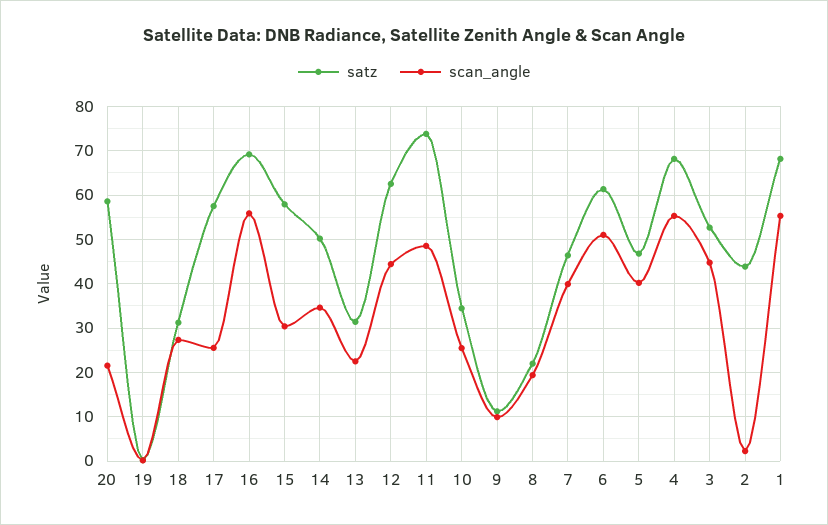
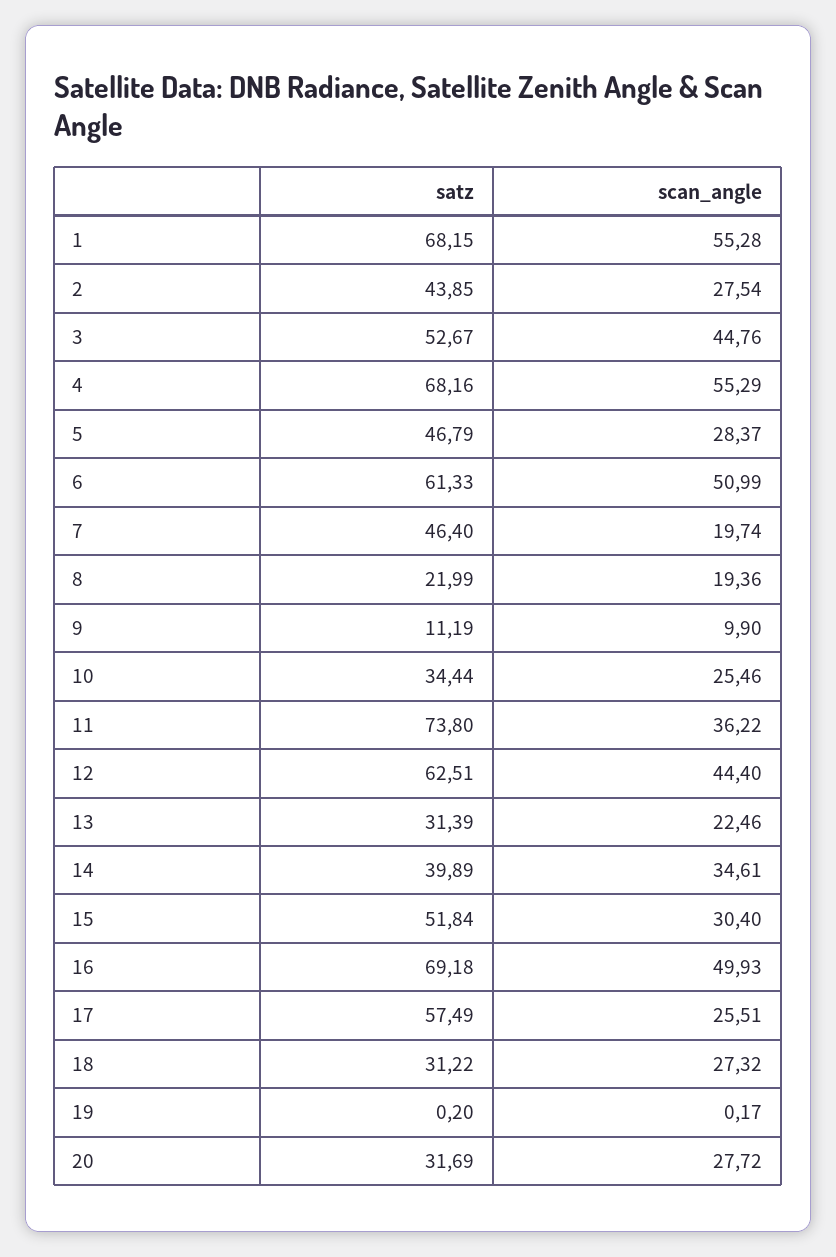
  {
    "satz": {
-     "20": 58,
+     "20": 31.69,
      "19": 0.2,
      "18": 31.22,
      "17": 57.49,
      "16": 69.18,
-     "15": 58,
+     "15": 51.84,
-     "14": 50,
+     "14": 39.89,
      "13": 31.39,
      "12": 62.51,
      "11": 73.8,
      "10": 34.44,
      "9": 11.19,
      "8": 21.99,
      "7": 46.4,
      "6": 61.33,
      "5": 46.79,
      "4": 68.16,
      "3": 52.67,
      "2": 43.85,
      "1": 68.15
    },
    "scan_angle": {
-     "20": 22,
+     "20": 27.72,
      "19": 0.17,
      "18": 27.32,
      "17": 25.51,
-     "16": 56,
+     "16": 49.93,
      "15": 30.4,
      "14": 34.61,
      "13": 22.46,
      "12": 44.4,
-     "11": 48,
+     "11": 36.22,
      "10": 25.46,
      "9": 9.9,
      "8": 19.36,
-     "7": 40,
+     "7": 19.74,
      "6": 50.99,
-     "5": 40,
+     "5": 28.37,
      "4": 55.29,
      "3": 44.76,
-     "2": 2,
+     "2": 27.54,
      "1": 55.28
    }
  }

